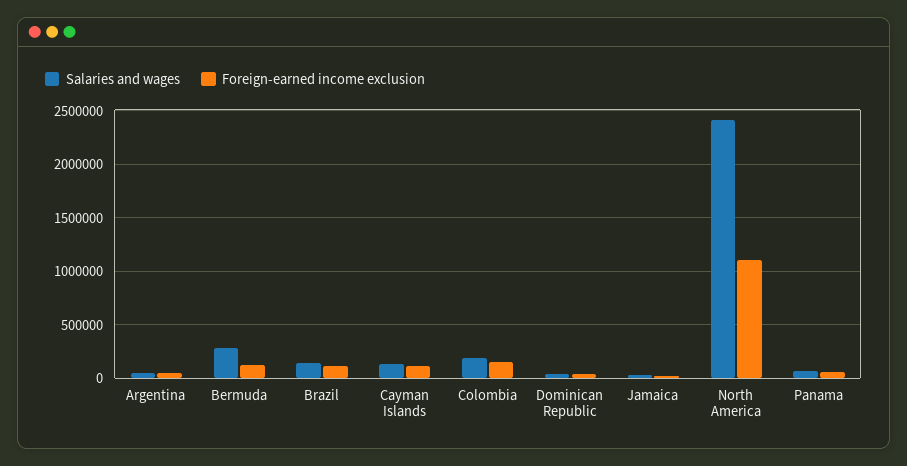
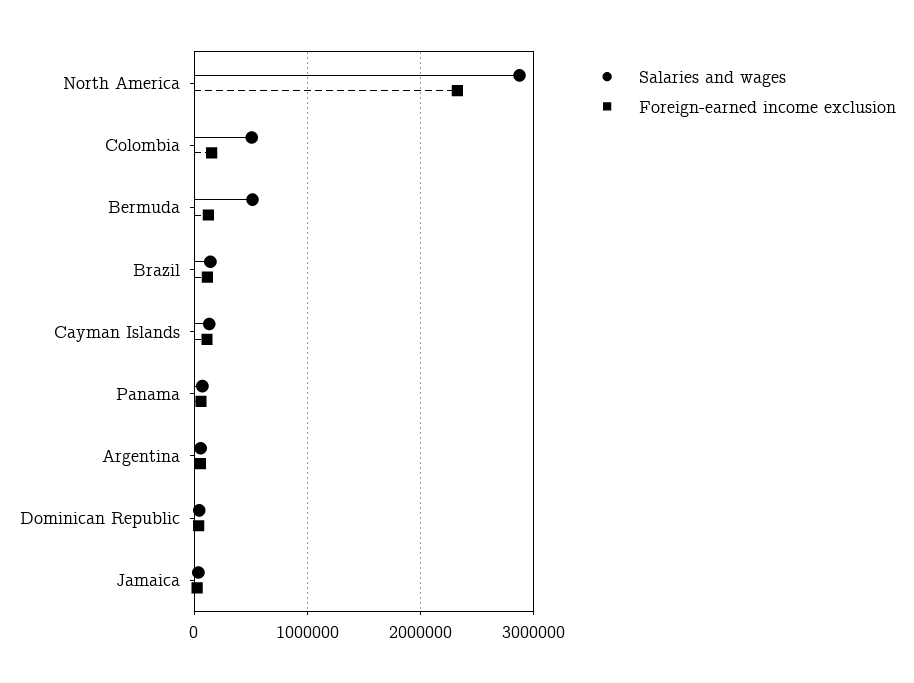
  {
    "Salaries and wages": {
      "Argentina": 100000,
-     "Bermuda": 300000,
+     "Bermuda": 500000,
      "Brazil": 100000,
      "Cayman Islands": 100000,
-     "Colombia": 200000,
+     "Colombia": 500000,
      "Dominican Republic": 0,
      "Jamaica": 0,
-     "North America": 2400000,
+     "North America": 2900000,
      "Panama": 100000
    },
    "Foreign-earned income exclusion": {
      "Argentina": 100000,
      "Bermuda": 100000,
      "Brazil": 100000,
      "Cayman Islands": 100000,
      "Colombia": 200000,
      "Dominican Republic": 0,
      "Jamaica": 0,
-     "North America": 1100000,
+     "North America": 2300000,
      "Panama": 100000
    }
  }

